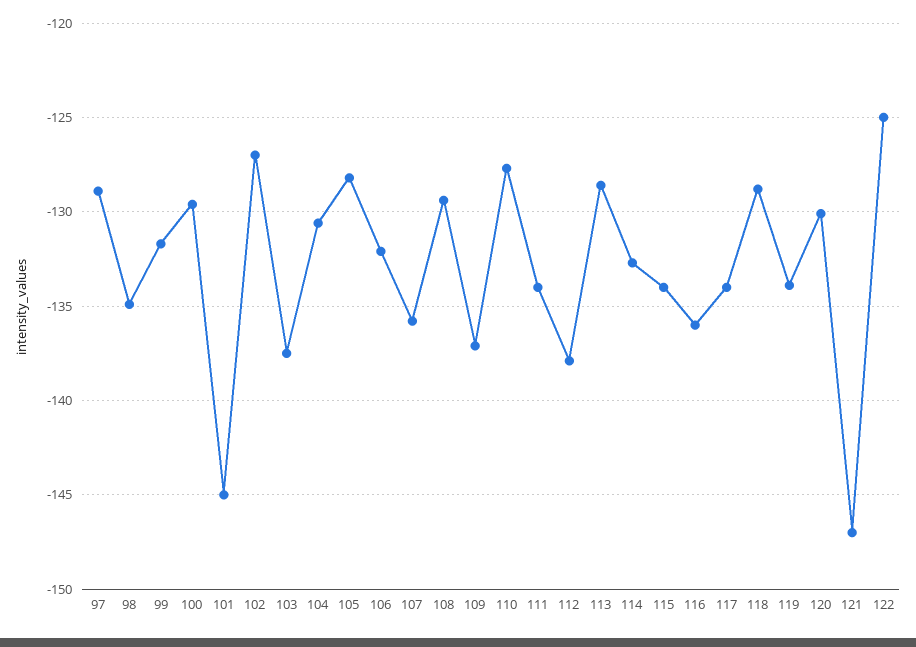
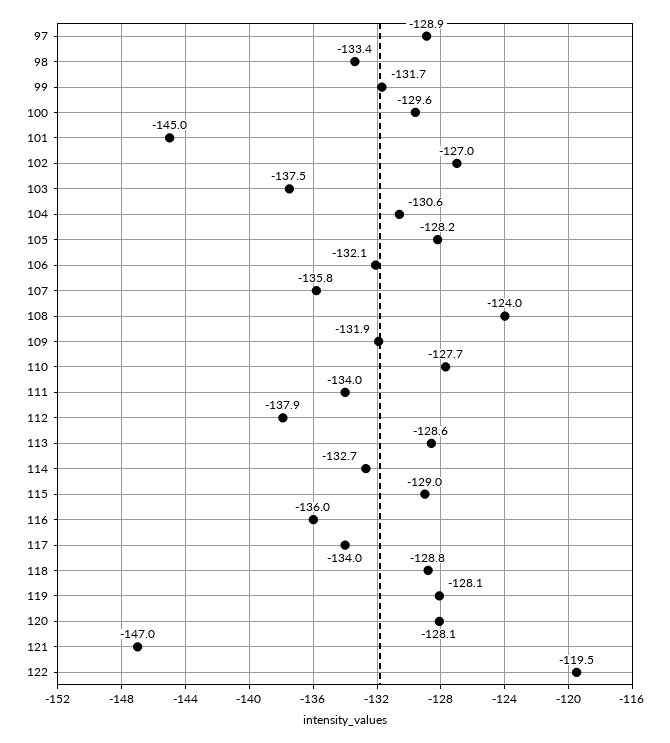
  {
    "97": -128.9,
-   "98": -135,
+   "98": -133.4,
    "99": -131.7,
    "100": -129.6,
    "101": -145,
    "102": -127,
    "103": -137.5,
    "104": -130.6,
    "105": -128.2,
    "106": -132.1,
    "107": -135.8,
-   "108": -129.5,
+   "108": -124,
-   "109": -137,
+   "109": -131.9,
    "110": -127.7,
    "111": -134,
    "112": -137.9,
    "113": -128.6,
    "114": -132.7,
-   "115": -134,
+   "115": -129,
    "116": -136,
    "117": -134,
    "118": -128.8,
-   "119": -134,
+   "119": -128.1,
-   "120": -130,
+   "120": -128.1,
    "121": -147,
-   "122": -125
+   "122": -119.5
  }

